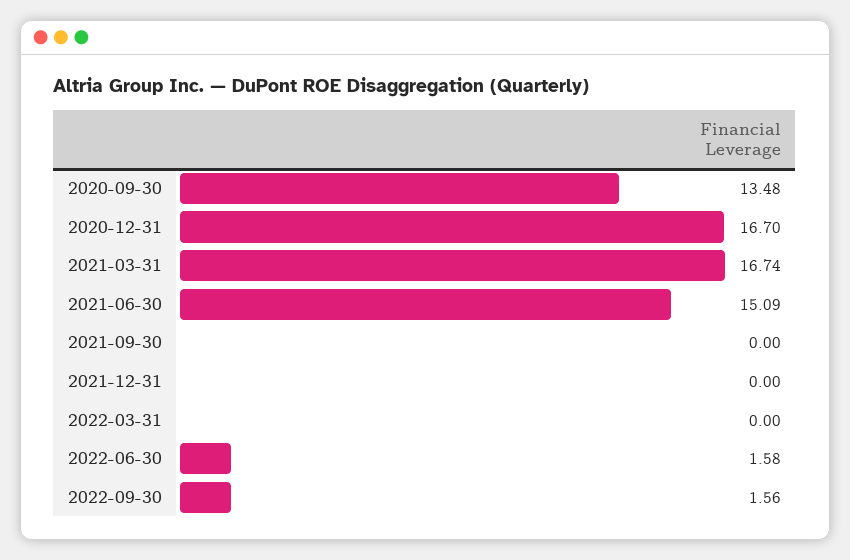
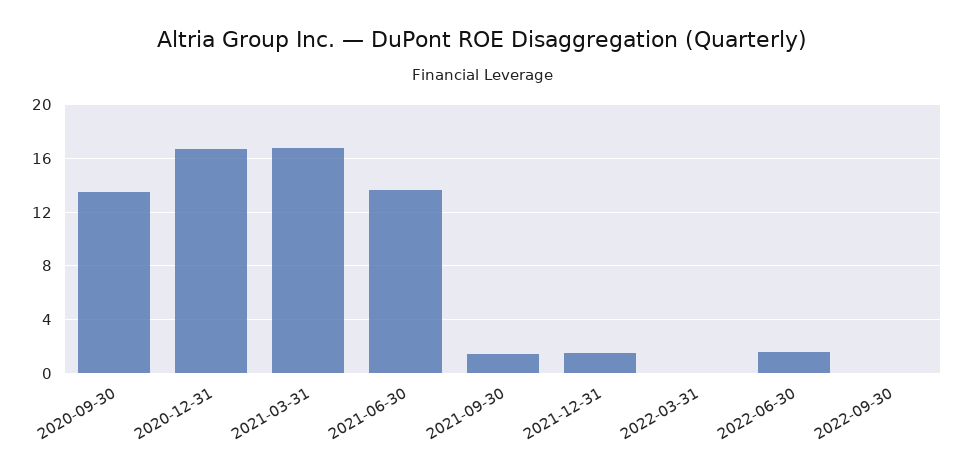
  {
    "2020-09-30": 13.48,
    "2020-12-31": 16.7,
    "2021-03-31": 16.74,
-   "2021-06-30": 15.09,
+   "2021-06-30": 13.5,
-   "2021-09-30": 0,
+   "2021-09-30": 1.5,
-   "2021-12-31": 0,
+   "2021-12-31": 1.5,
    "2022-03-31": 0,
    "2022-06-30": 1.58,
-   "2022-09-30": 1.56
+   "2022-09-30": 0
  }

